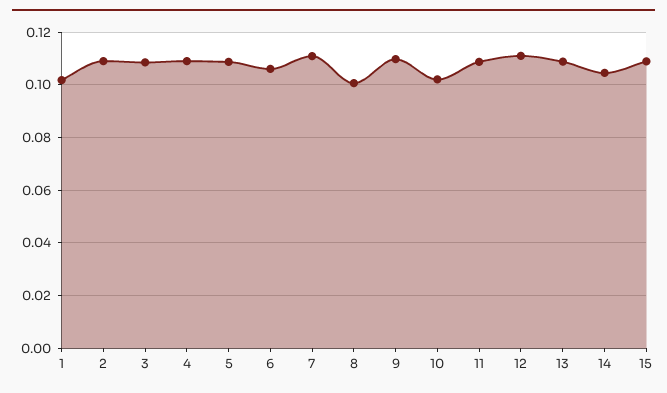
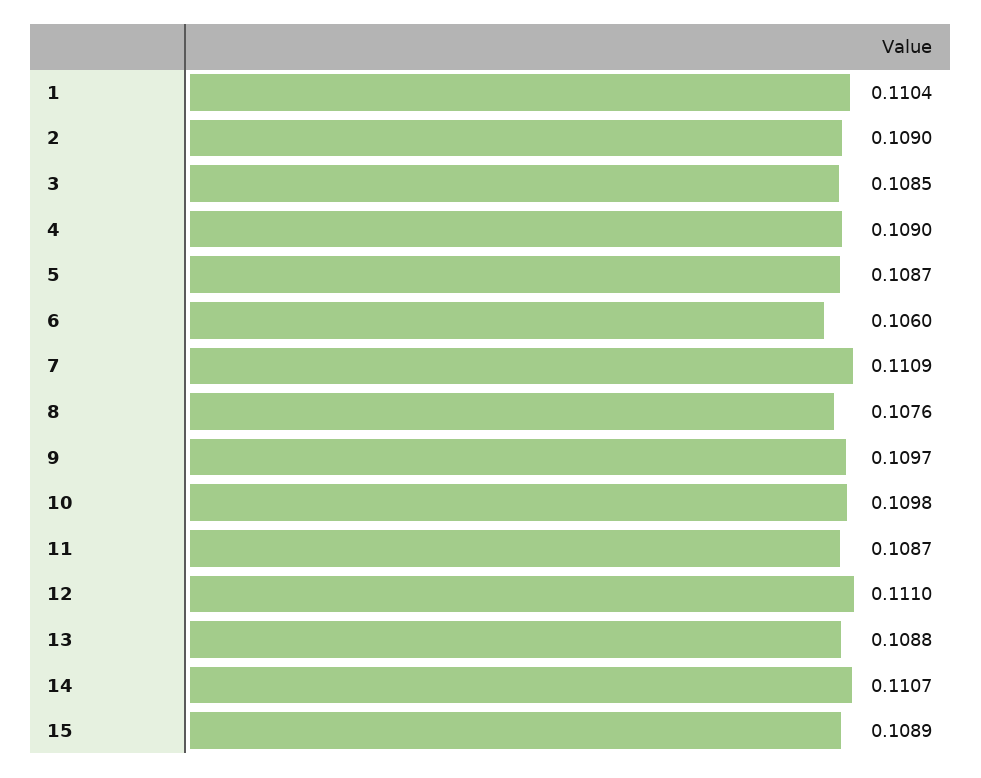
  {
-   "1": 0.1025,
+   "1": 0.1104,
    "2": 0.109,
    "3": 0.1085,
    "4": 0.109,
    "5": 0.1087,
    "6": 0.106,
    "7": 0.1109,
-   "8": 0.1,
+   "8": 0.1076,
    "9": 0.1097,
-   "10": 0.1025,
+   "10": 0.1098,
    "11": 0.1087,
    "12": 0.111,
    "13": 0.1088,
-   "14": 0.105,
+   "14": 0.1107,
    "15": 0.1089
  }

